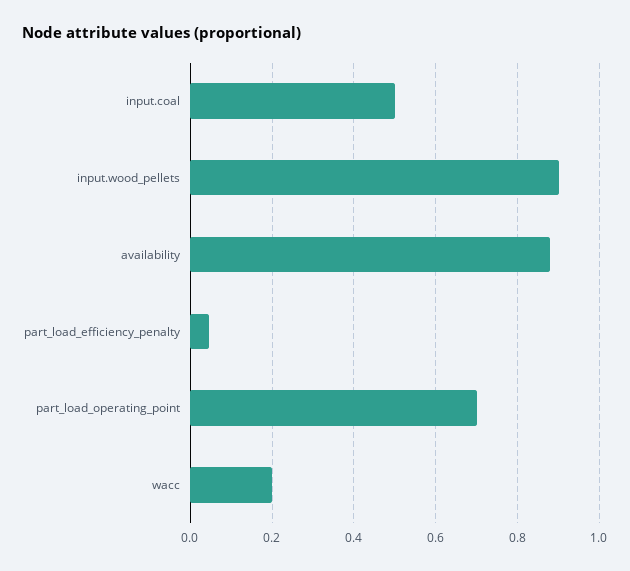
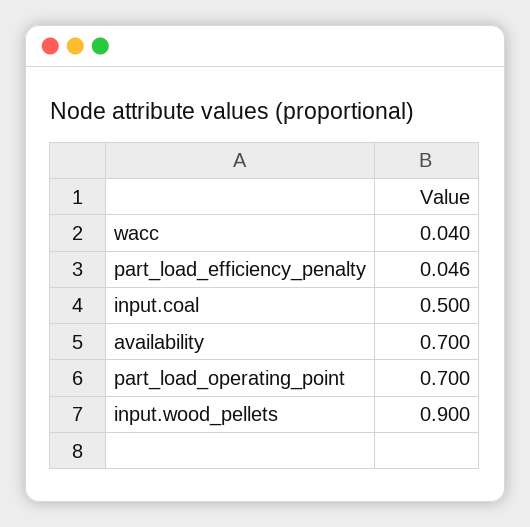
  {
    "input.coal": 0.5,
    "input.wood_pellets": 0.9,
-   "availability": 0.88,
+   "availability": 0.7,
    "part_load_efficiency_penalty": 0.046,
    "part_load_operating_point": 0.7,
-   "wacc": 0.2
+   "wacc": 0.04
  }

